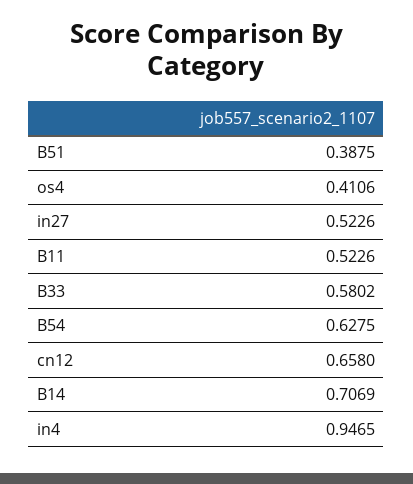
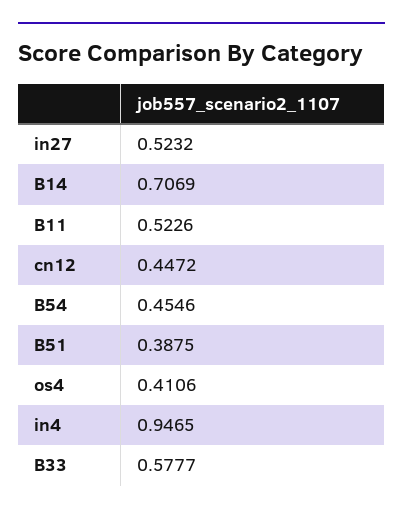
  {
    "B51": 0.3875,
    "os4": 0.4106,
-   "in27": 0.5226,
+   "in27": 0.5232,
    "B11": 0.5226,
-   "B33": 0.5802,
+   "B33": 0.5777,
-   "B54": 0.6275,
+   "B54": 0.4546,
-   "cn12": 0.658,
+   "cn12": 0.4472,
    "B14": 0.7069,
    "in4": 0.9465
  }

